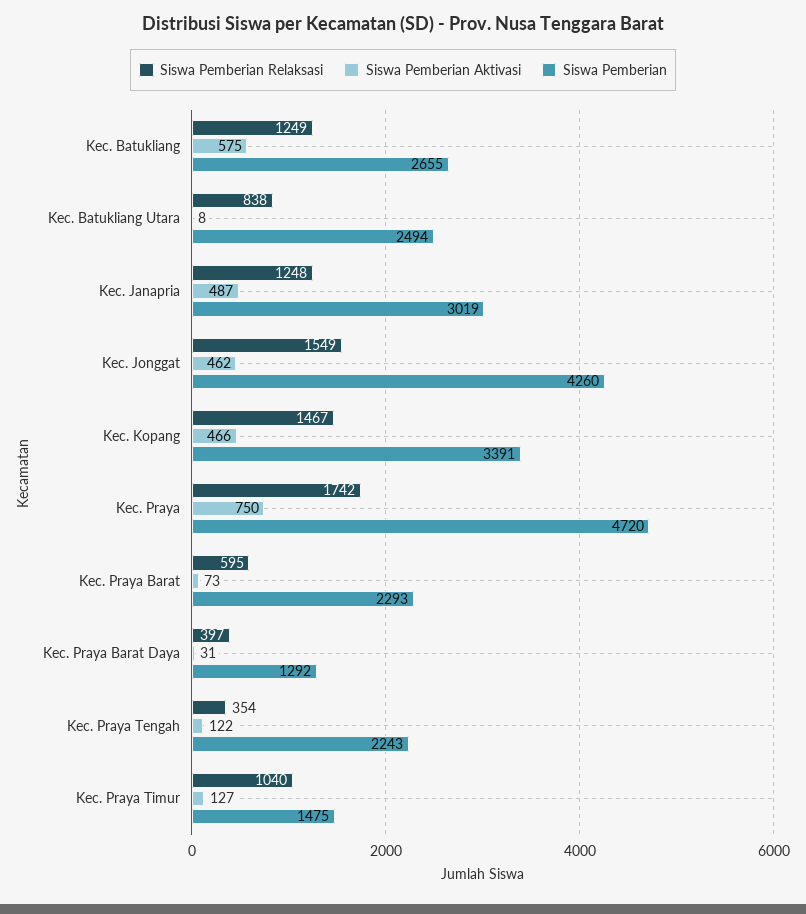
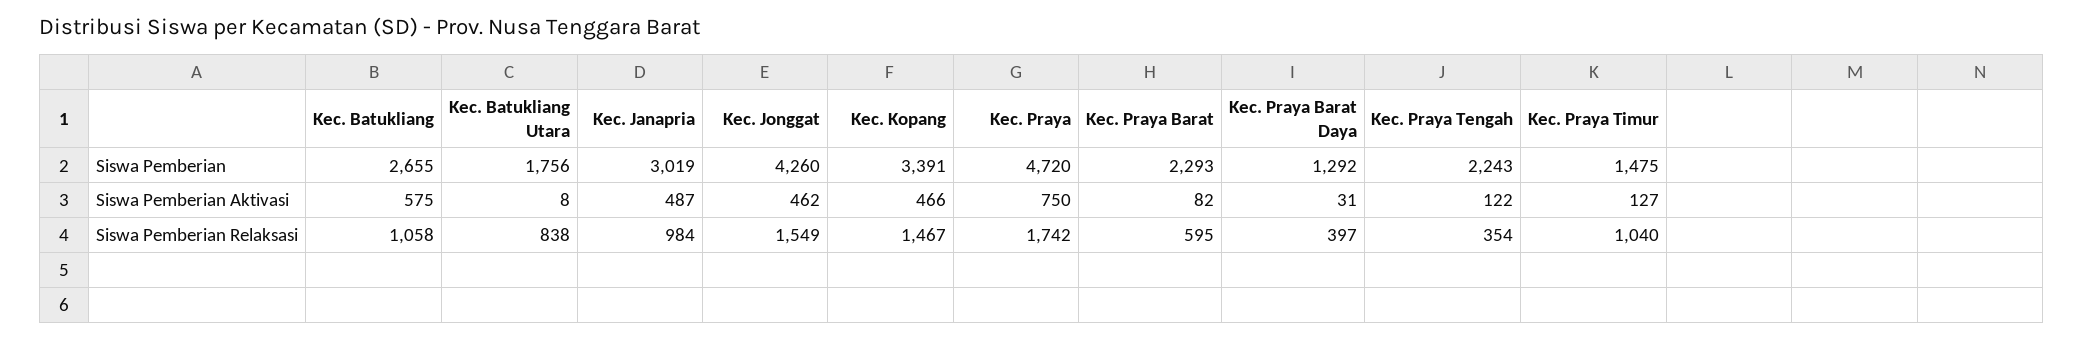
  {
    "Siswa Pemberian Relaksasi": {
-     "Kec. Batukliang": 1249,
+     "Kec. Batukliang": 1058,
      "Kec. Batukliang Utara": 838,
-     "Kec. Janapria": 1248,
+     "Kec. Janapria": 984,
      "Kec. Jonggat": 1549,
      "Kec. Kopang": 1467,
      "Kec. Praya": 1742,
      "Kec. Praya Barat": 595,
      "Kec. Praya Barat Daya": 397,
      "Kec. Praya Tengah": 354,
      "Kec. Praya Timur": 1040
    },
    "Siswa Pemberian Aktivasi": {
      "Kec. Batukliang": 575,
      "Kec. Batukliang Utara": 8,
      "Kec. Janapria": 487,
      "Kec. Jonggat": 462,
      "Kec. Kopang": 466,
      "Kec. Praya": 750,
-     "Kec. Praya Barat": 73,
+     "Kec. Praya Barat": 82,
      "Kec. Praya Barat Daya": 31,
      "Kec. Praya Tengah": 122,
      "Kec. Praya Timur": 127
    },
    "Siswa Pemberian": {
      "Kec. Batukliang": 2655,
-     "Kec. Batukliang Utara": 2494,
+     "Kec. Batukliang Utara": 1756,
      "Kec. Janapria": 3019,
      "Kec. Jonggat": 4260,
      "Kec. Kopang": 3391,
      "Kec. Praya": 4720,
      "Kec. Praya Barat": 2293,
      "Kec. Praya Barat Daya": 1292,
      "Kec. Praya Tengah": 2243,
      "Kec. Praya Timur": 1475
    }
  }

